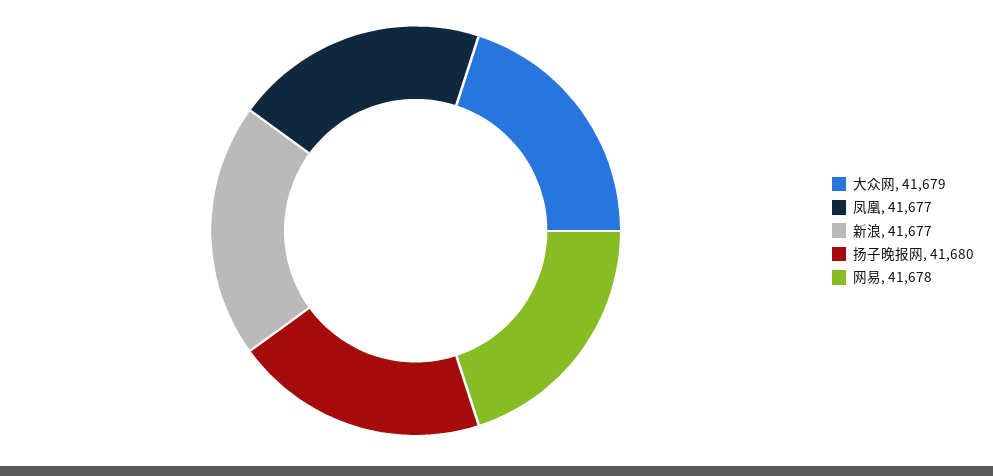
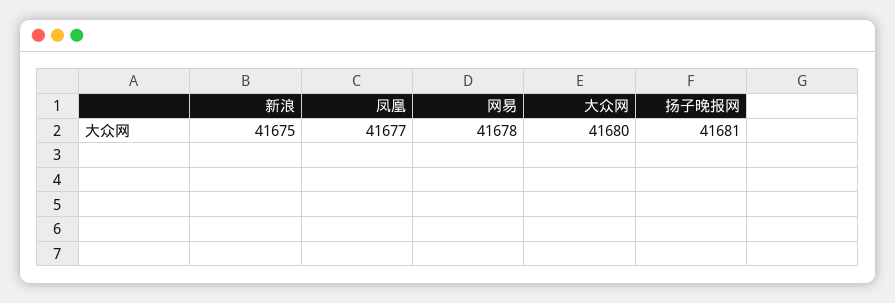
  {
-   "大众网": 41679,
+   "大众网": 41680,
    "凤凰": 41677,
-   "新浪": 41677,
+   "新浪": 41675,
-   "扬子晚报网": 41680,
+   "扬子晚报网": 41681,
    "网易": 41678
  }

